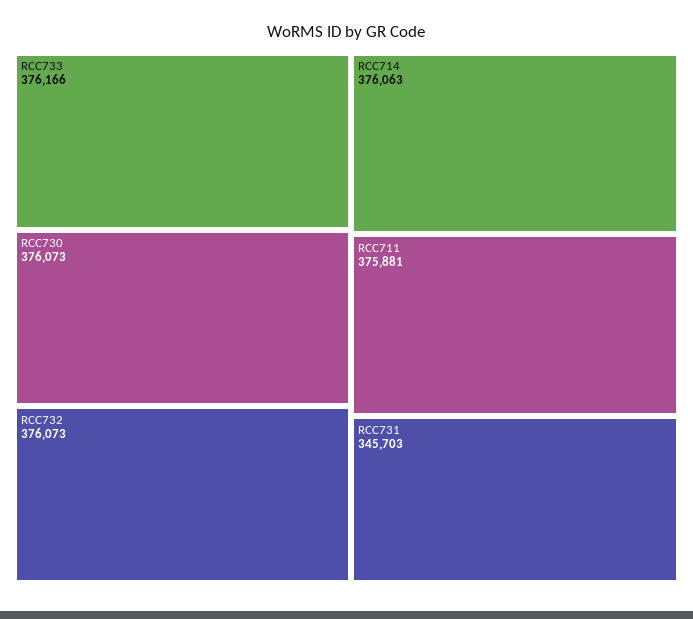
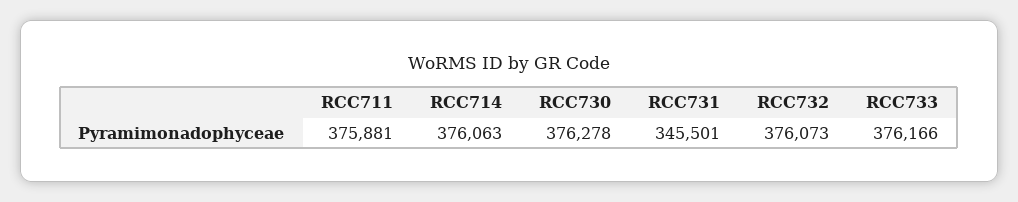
  {
    "RCC733": 376166,
-   "RCC730": 376073,
+   "RCC730": 376278,
    "RCC732": 376073,
    "RCC714": 376063,
    "RCC711": 375881,
-   "RCC731": 345703
+   "RCC731": 345501
  }

